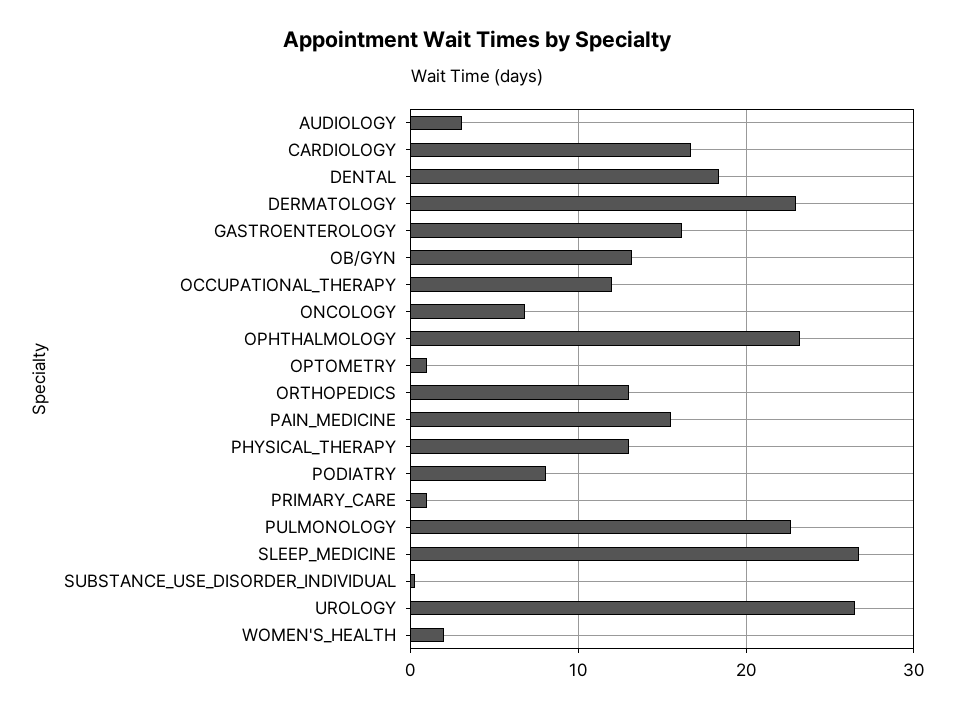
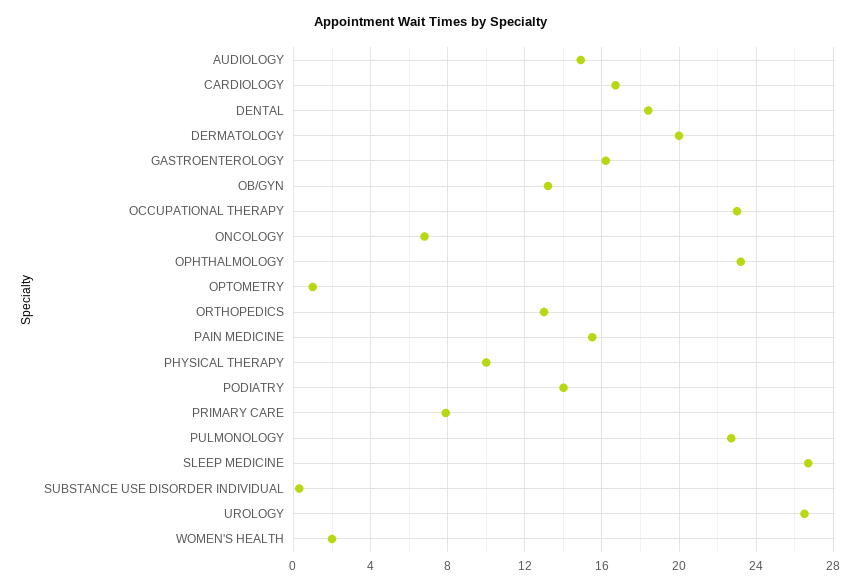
  {
-   "AUDIOLOGY": 3,
+   "AUDIOLOGY": 15,
    "CARDIOLOGY": 16.5,
    "DENTAL": 18.5,
-   "DERMATOLOGY": 23,
+   "DERMATOLOGY": 20,
    "GASTROENTEROLOGY": 16,
    "OB/GYN": 13,
-   "OCCUPATIONAL_THERAPY": 12,
+   "OCCUPATIONAL_THERAPY": 23,
    "ONCOLOGY": 7,
    "OPHTHALMOLOGY": 23,
    "OPTOMETRY": 1,
    "ORTHOPEDICS": 13,
    "PAIN_MEDICINE": 15.5,
-   "PHYSICAL_THERAPY": 13,
+   "PHYSICAL_THERAPY": 10,
-   "PODIATRY": 8,
+   "PODIATRY": 14,
-   "PRIMARY_CARE": 1,
+   "PRIMARY_CARE": 8,
    "PULMONOLOGY": 22.5,
    "SLEEP_MEDICINE": 26.5,
    "SUBSTANCE_USE_DISORDER_INDIVIDUAL": 0.5,
    "UROLOGY": 26.5,
    "WOMEN'S_HEALTH": 2
  }

